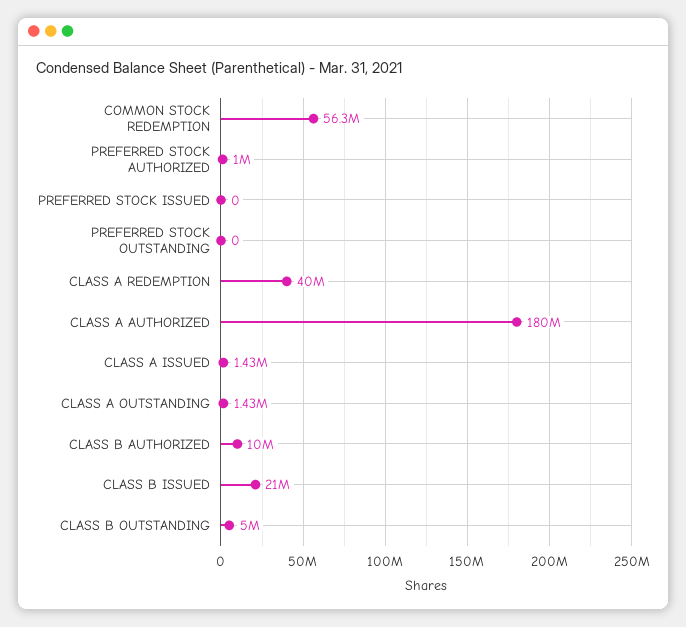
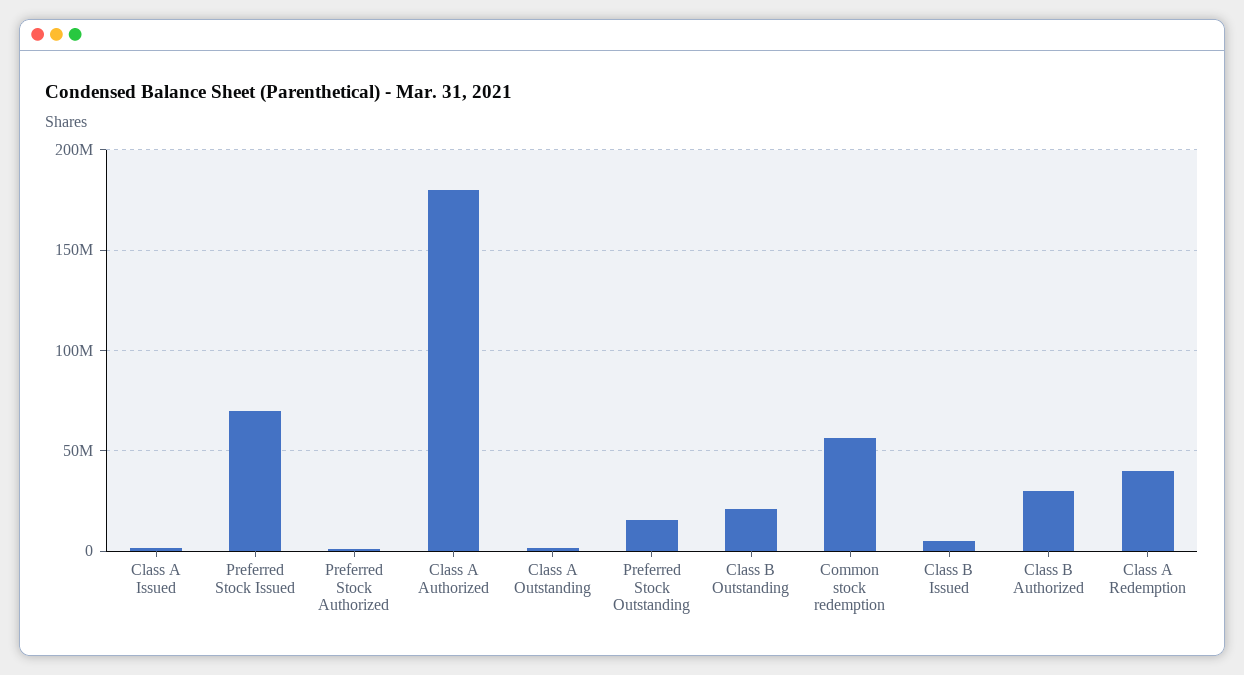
  {
    "COMMON STOCK REDEMPTION": 56300000,
    "PREFERRED STOCK AUTHORIZED": 1000000,
-   "PREFERRED STOCK ISSUED": 0,
+   "PREFERRED STOCK ISSUED": 70000000,
-   "PREFERRED STOCK OUTSTANDING": 0,
+   "PREFERRED STOCK OUTSTANDING": 15000000,
    "CLASS A REDEMPTION": 40000000,
    "CLASS A AUTHORIZED": 180000000,
    "CLASS A ISSUED": 1430000,
    "CLASS A OUTSTANDING": 1430000,
-   "CLASS B AUTHORIZED": 10000000,
+   "CLASS B AUTHORIZED": 30000000,
-   "CLASS B ISSUED": 21000000,
+   "CLASS B ISSUED": 5000000,
-   "CLASS B OUTSTANDING": 5000000
+   "CLASS B OUTSTANDING": 20000000
  }

